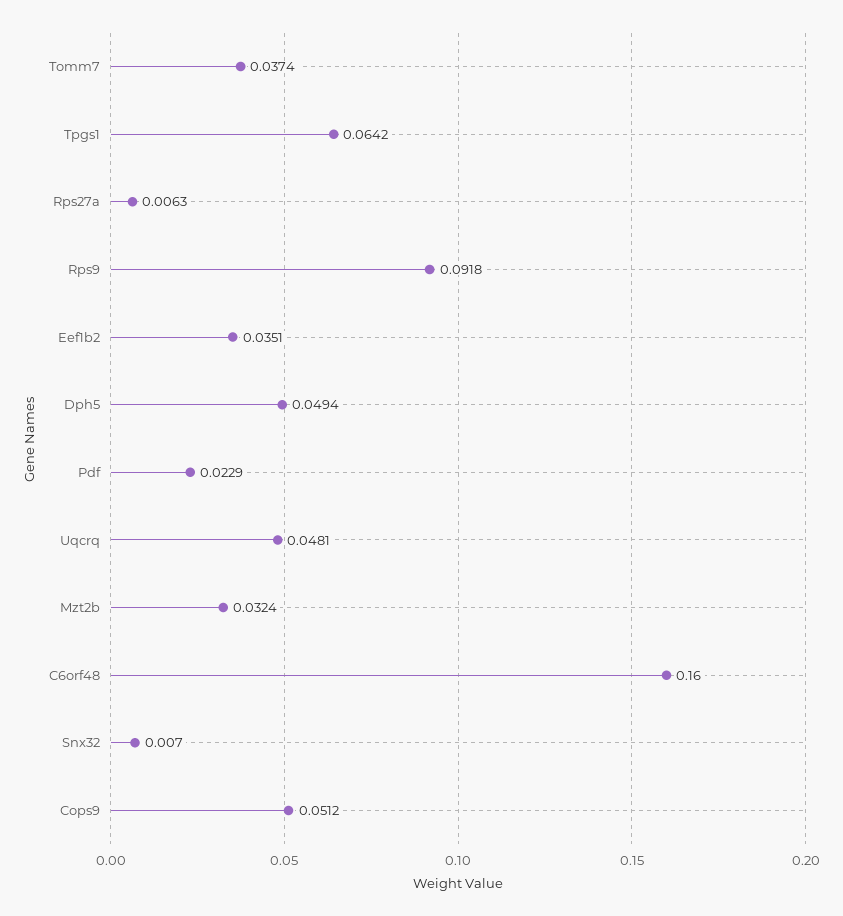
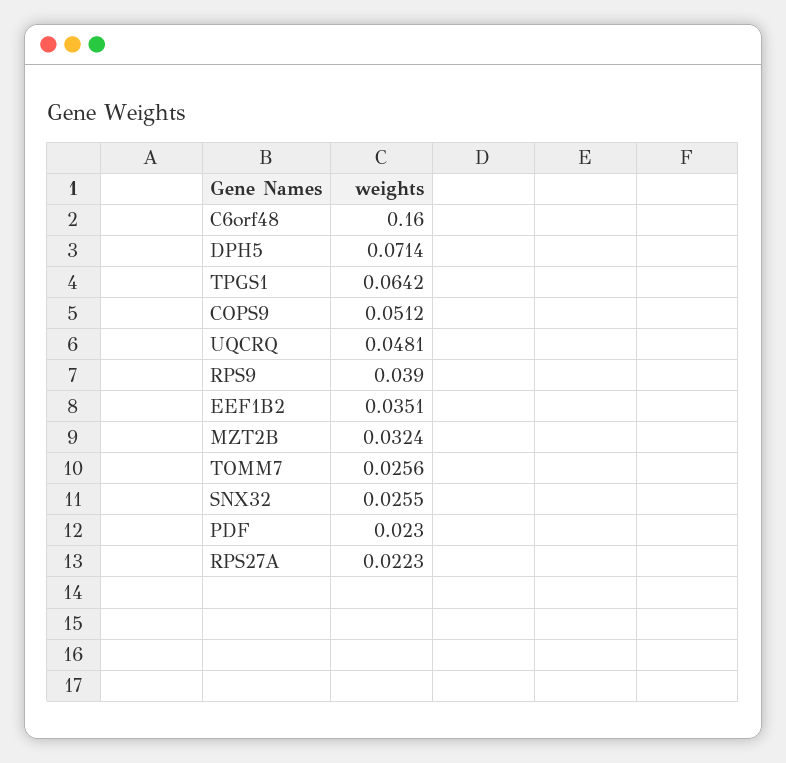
  {
-   "Tomm7": 0.0374,
+   "Tomm7": 0.0256,
    "Tpgs1": 0.0642,
-   "Rps27a": 0.0063,
+   "Rps27a": 0.0223,
-   "Rps9": 0.0918,
+   "Rps9": 0.039,
    "Eef1b2": 0.0351,
-   "Dph5": 0.0494,
+   "Dph5": 0.0714,
-   "Pdf": 0.0229,
+   "Pdf": 0.023,
    "Uqcrq": 0.0481,
    "Mzt2b": 0.0324,
    "C6orf48": 0.16,
-   "Snx32": 0.007,
+   "Snx32": 0.0255,
    "Cops9": 0.0512
  }

